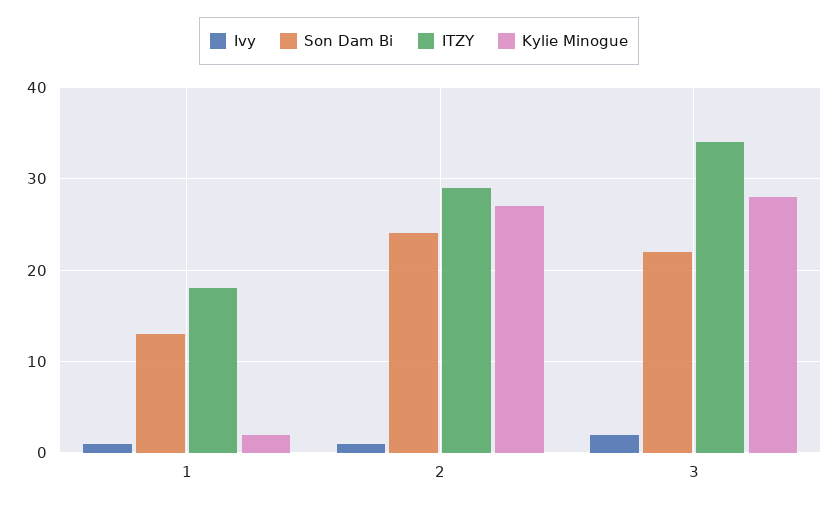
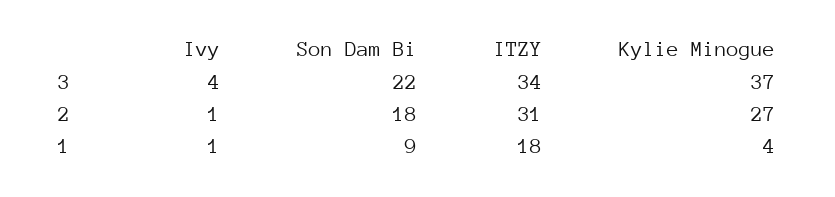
  {
    "Ivy": {
      "1": 1,
      "2": 1,
-     "3": 2
+     "3": 4
    },
    "Son Dam Bi": {
-     "1": 13,
+     "1": 9,
-     "2": 24,
+     "2": 18,
      "3": 22
    },
    "ITZY": {
      "1": 18,
-     "2": 29,
+     "2": 31,
      "3": 34
    },
    "Kylie Minogue": {
-     "1": 2,
+     "1": 4,
      "2": 27,
-     "3": 28
+     "3": 37
    }
  }

